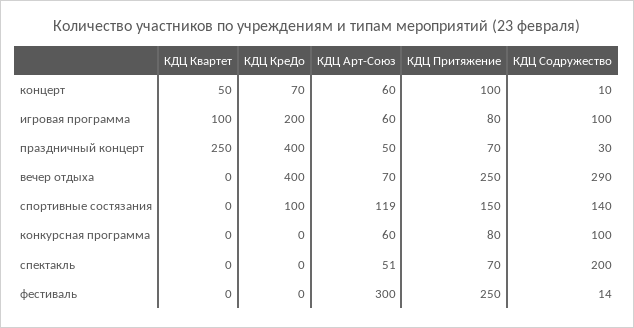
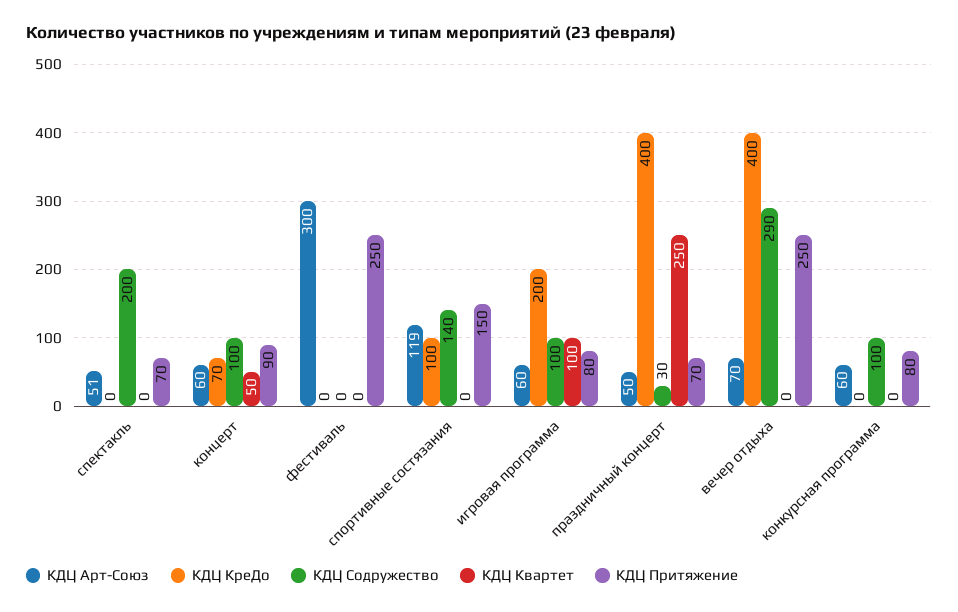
  {
    "КДЦ Квартет": {
      "концерт": 50,
      "игровая программа": 100,
      "праздничный концерт": 250,
      "вечер отдыха": 0,
      "спортивные состязания": 0,
      "конкурсная программа": 0,
      "спектакль": 0,
      "фестиваль": 0
    },
    "КДЦ КреДо": {
      "концерт": 70,
      "игровая программа": 200,
      "праздничный концерт": 400,
      "вечер отдыха": 400,
      "спортивные состязания": 100,
      "конкурсная программа": 0,
      "спектакль": 0,
      "фестиваль": 0
    },
    "КДЦ Арт-Союз": {
      "концерт": 60,
      "игровая программа": 60,
      "праздничный концерт": 50,
      "вечер отдыха": 70,
      "спортивные состязания": 119,
      "конкурсная программа": 60,
      "спектакль": 51,
      "фестиваль": 300
    },
    "КДЦ Притяжение": {
-     "концерт": 100,
+     "концерт": 90,
      "игровая программа": 80,
      "праздничный концерт": 70,
      "вечер отдыха": 250,
      "спортивные состязания": 150,
      "конкурсная программа": 80,
      "спектакль": 70,
      "фестиваль": 250
    },
    "КДЦ Содружество": {
-     "концерт": 10,
+     "концерт": 100,
      "игровая программа": 100,
      "праздничный концерт": 30,
      "вечер отдыха": 290,
      "спортивные состязания": 140,
      "конкурсная программа": 100,
      "спектакль": 200,
-     "фестиваль": 14
+     "фестиваль": 0
    }
  }

